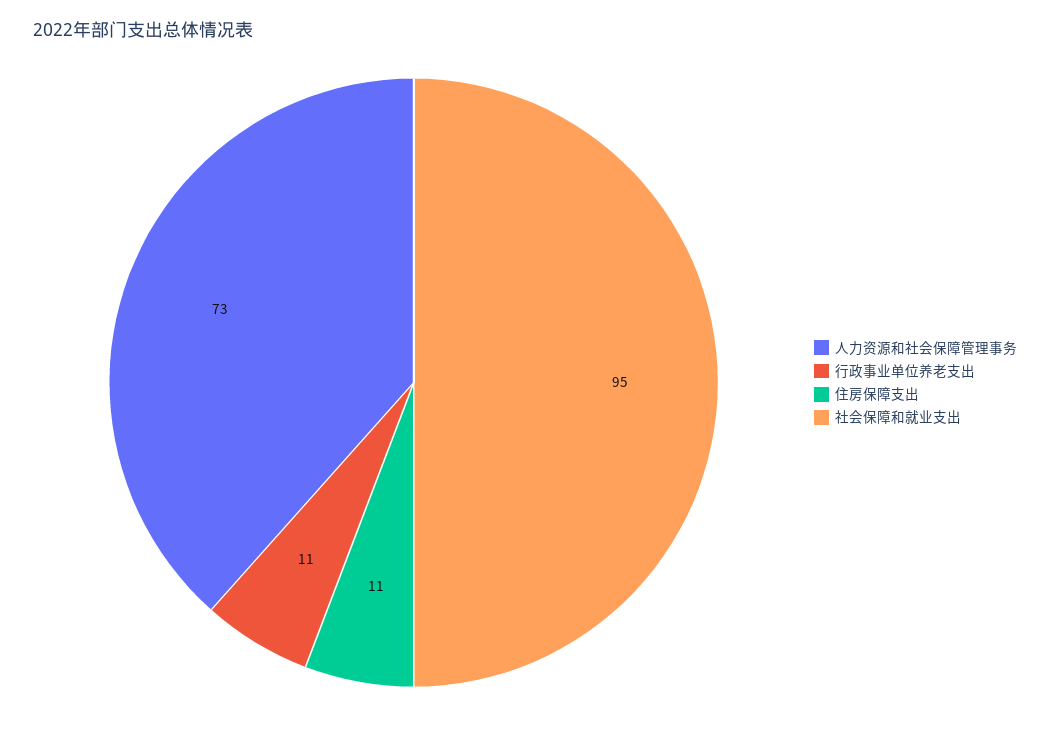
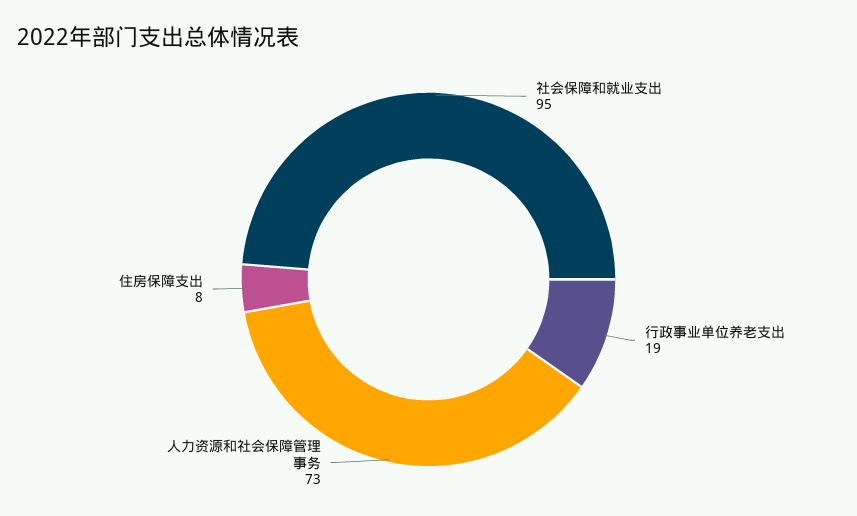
  {
    "人力资源和社会保障管理事务": 73,
-   "行政事业单位养老支出": 11,
+   "行政事业单位养老支出": 19,
-   "住房保障支出": 11,
+   "住房保障支出": 8,
    "社会保障和就业支出": 95
  }

